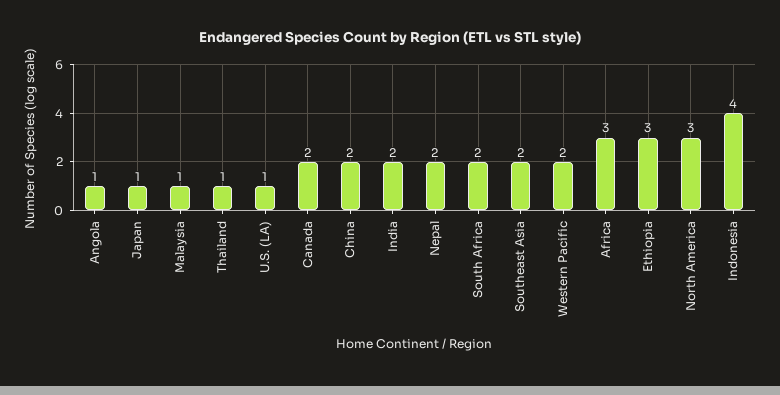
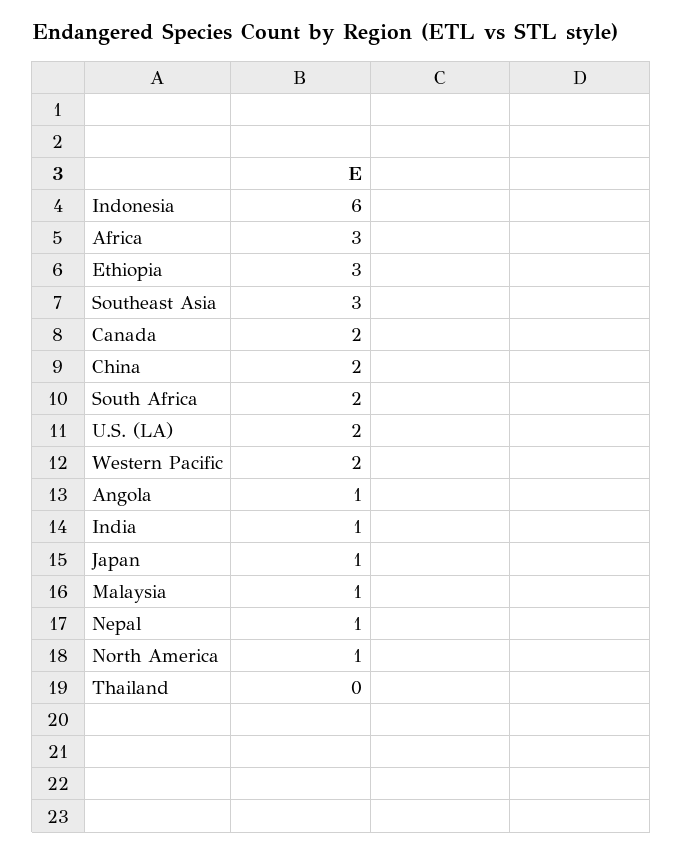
  {
    "Angola": 1,
    "Japan": 1,
    "Malaysia": 1,
-   "Thailand": 1,
+   "Thailand": 0,
-   "U.S. (LA)": 1,
+   "U.S. (LA)": 2,
    "Canada": 2,
    "China": 2,
-   "India": 2,
+   "India": 1,
-   "Nepal": 2,
+   "Nepal": 1,
    "South Africa": 2,
-   "Southeast Asia": 2,
+   "Southeast Asia": 3,
    "Western Pacific": 2,
    "Africa": 3,
    "Ethiopia": 3,
-   "North America": 3,
+   "North America": 1,
-   "Indonesia": 4
+   "Indonesia": 6
  }

